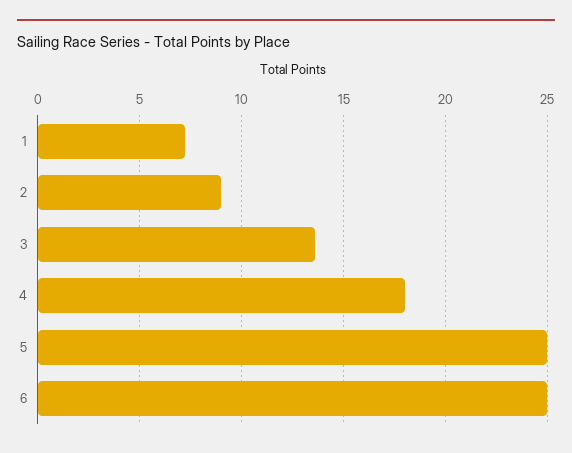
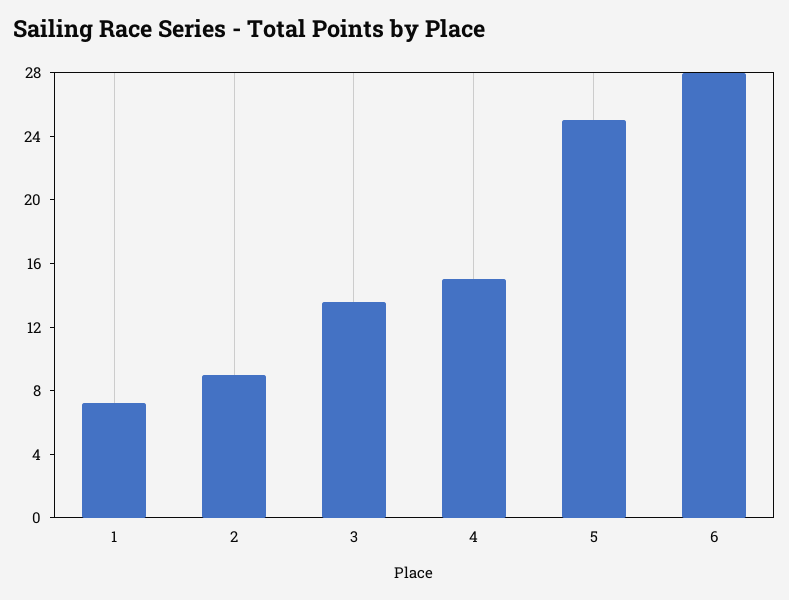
  {
    "1": 7,
    "2": 9,
    "3": 13.5,
-   "4": 18,
+   "4": 15,
    "5": 25,
-   "6": 25
+   "6": 28
  }

